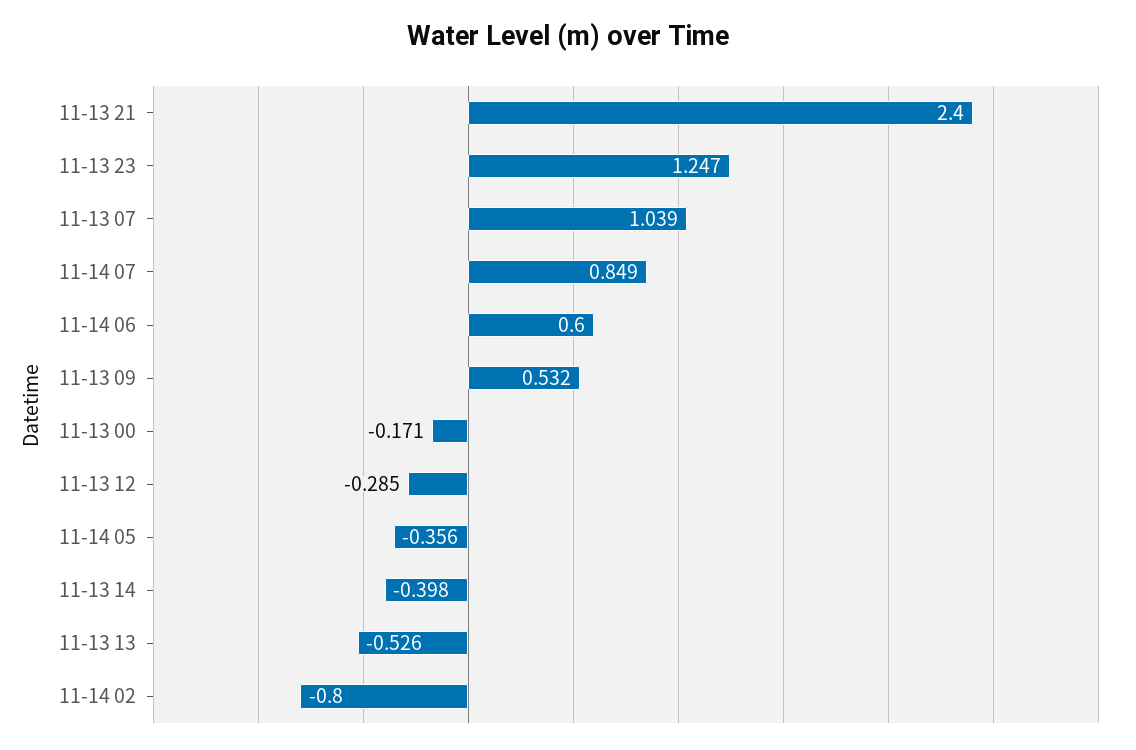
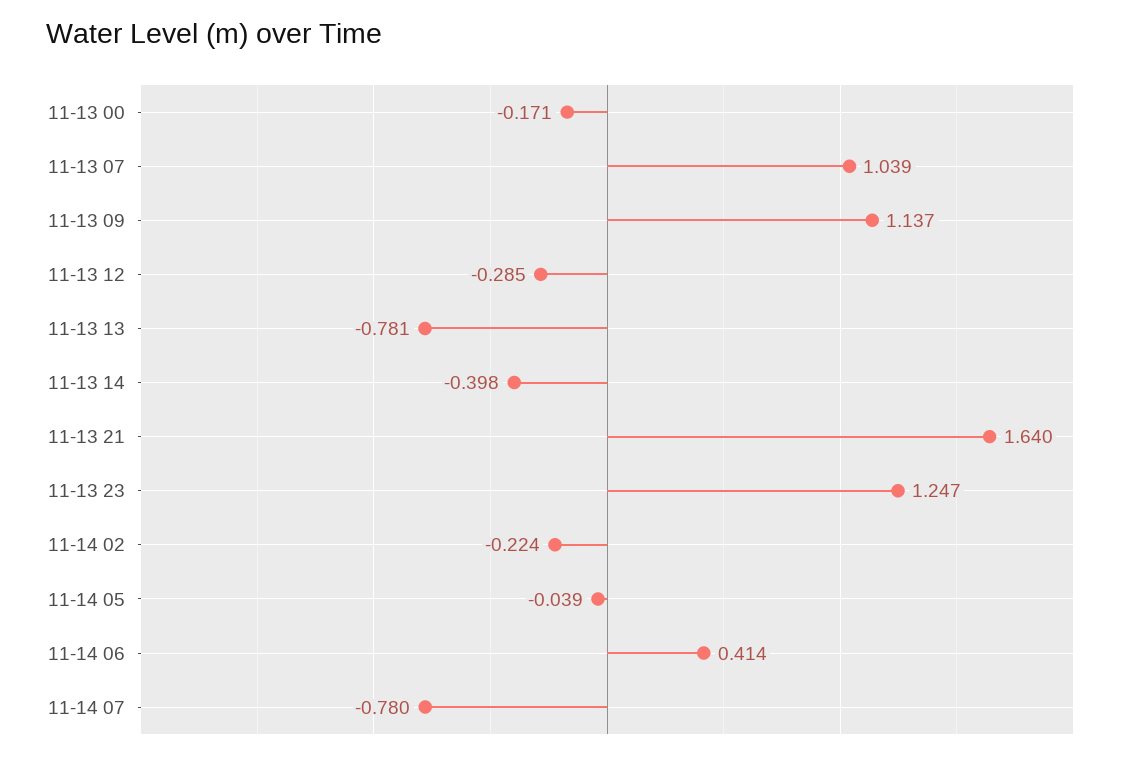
  {
-   "11-13 21": 2.4,
+   "11-13 21": 1.64,
    "11-13 23": 1.247,
    "11-13 07": 1.039,
-   "11-14 07": 0.849,
+   "11-14 07": -0.78,
-   "11-14 06": 0.6,
+   "11-14 06": 0.414,
-   "11-13 09": 0.532,
+   "11-13 09": 1.137,
    "11-13 00": -0.171,
    "11-13 12": -0.285,
-   "11-14 05": -0.356,
+   "11-14 05": -0.039,
    "11-13 14": -0.398,
-   "11-13 13": -0.526,
+   "11-13 13": -0.781,
-   "11-14 02": -0.8
+   "11-14 02": -0.224
  }

